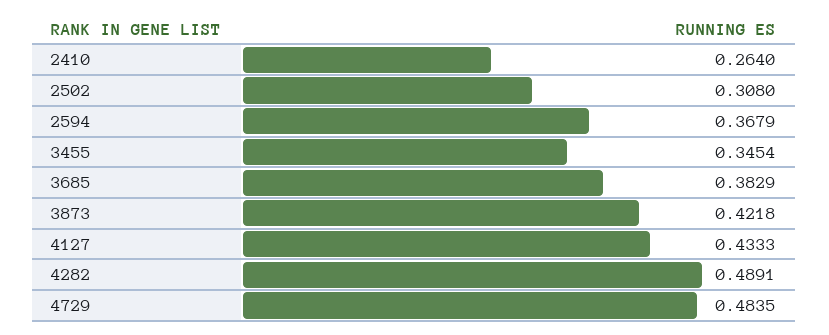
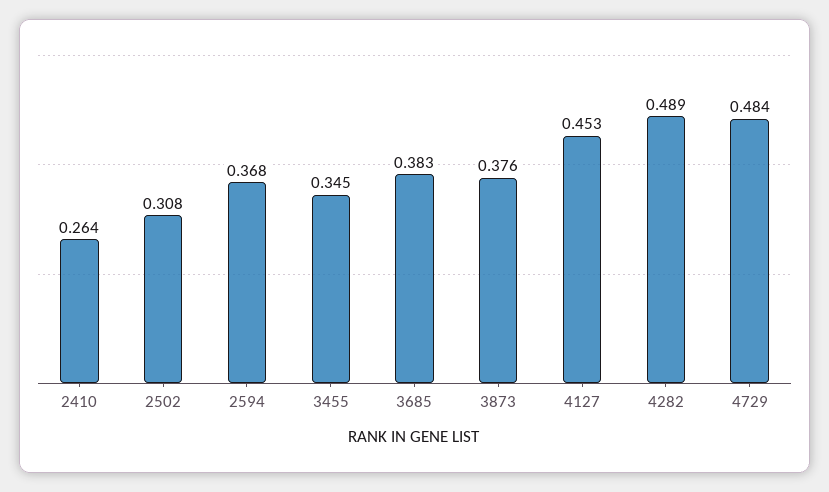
  {
    "2410": 0.264,
    "2502": 0.308,
    "2594": 0.3679,
    "3455": 0.3454,
    "3685": 0.3829,
-   "3873": 0.4218,
+   "3873": 0.376,
-   "4127": 0.4333,
+   "4127": 0.453,
    "4282": 0.4891,
    "4729": 0.4835
  }

